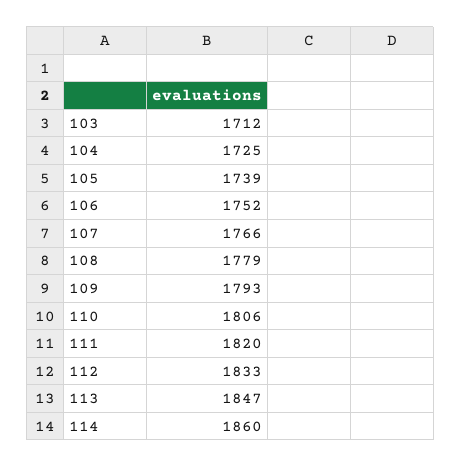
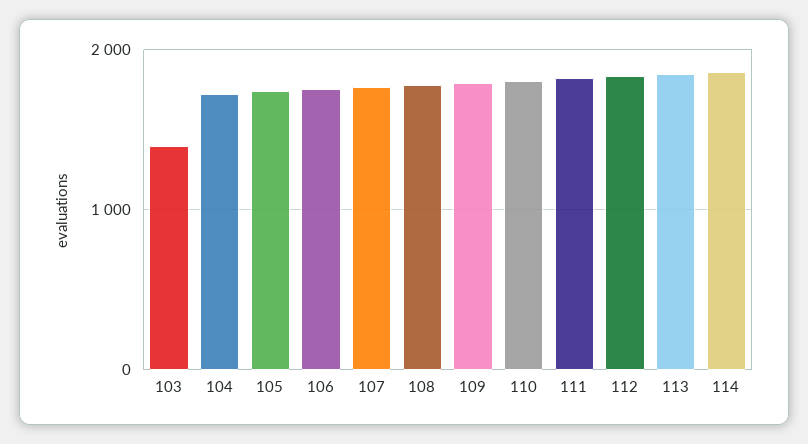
  {
-   "103": 1712,
+   "103": 1400,
    "104": 1725,
    "105": 1739,
    "106": 1752,
    "107": 1766,
    "108": 1779,
    "109": 1793,
    "110": 1806,
    "111": 1820,
    "112": 1833,
    "113": 1847,
    "114": 1860
  }

